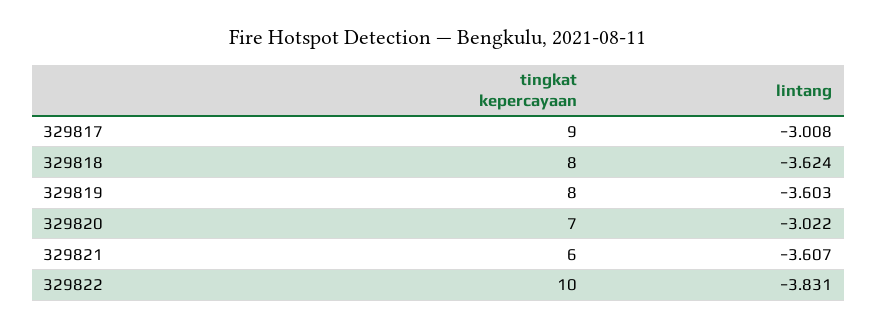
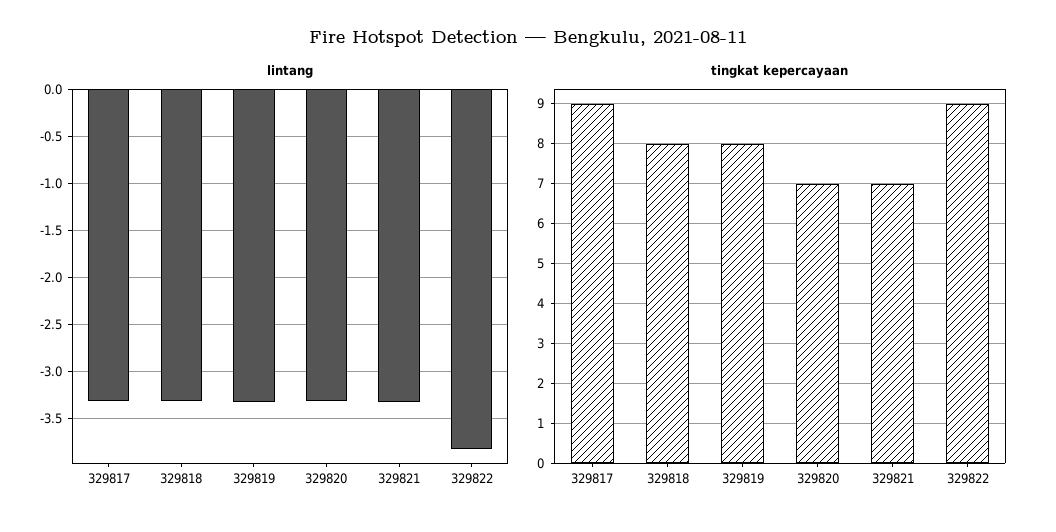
  {
    "tingkat kepercayaan": {
      "329817": 9,
      "329818": 8,
      "329819": 8,
      "329820": 7,
-     "329821": 6,
+     "329821": 7,
-     "329822": 10
+     "329822": 9
    },
    "lintang": {
-     "329817": -3.008,
+     "329817": -3.3,
-     "329818": -3.624,
+     "329818": -3.3,
-     "329819": -3.603,
+     "329819": -3.3,
-     "329820": -3.022,
+     "329820": -3.3,
-     "329821": -3.607,
+     "329821": -3.3,
      "329822": -3.831
    }
  }

